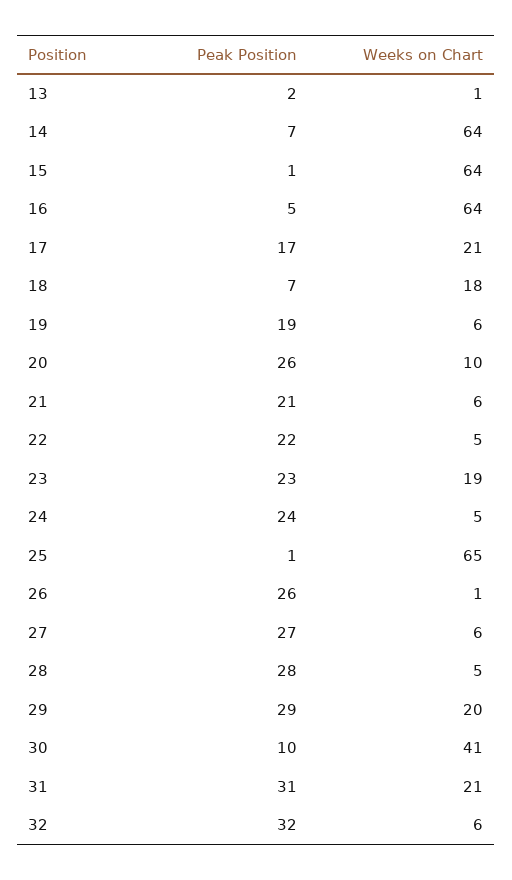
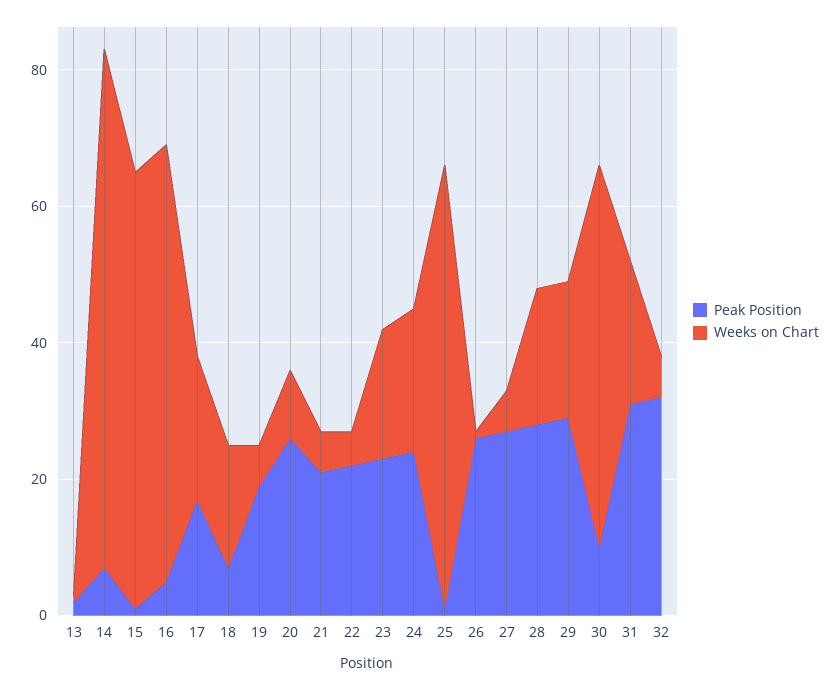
  {
    "Peak Position": {
      "13": 2,
      "14": 7,
      "15": 1,
      "16": 5,
      "17": 17,
      "18": 7,
      "19": 19,
      "20": 26,
      "21": 21,
      "22": 22,
      "23": 23,
      "24": 24,
      "25": 1,
      "26": 26,
      "27": 27,
      "28": 28,
      "29": 29,
      "30": 10,
      "31": 31,
      "32": 32
    },
    "Weeks on Chart": {
      "13": 1,
-     "14": 64,
+     "14": 75,
      "15": 64,
      "16": 64,
      "17": 21,
      "18": 18,
      "19": 6,
      "20": 10,
      "21": 6,
      "22": 5,
      "23": 19,
-     "24": 5,
+     "24": 20,
      "25": 65,
      "26": 1,
      "27": 6,
-     "28": 5,
+     "28": 20,
      "29": 20,
-     "30": 41,
+     "30": 55,
      "31": 21,
      "32": 6
    }
  }

